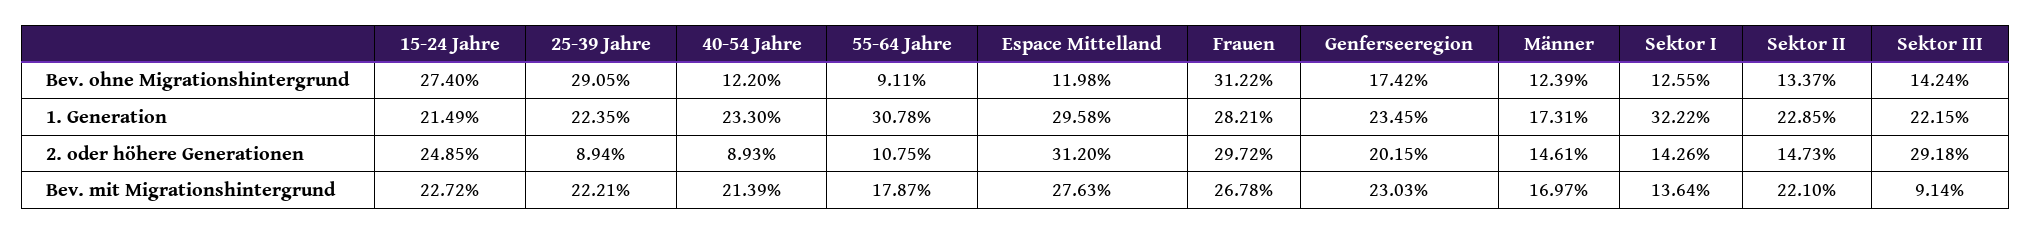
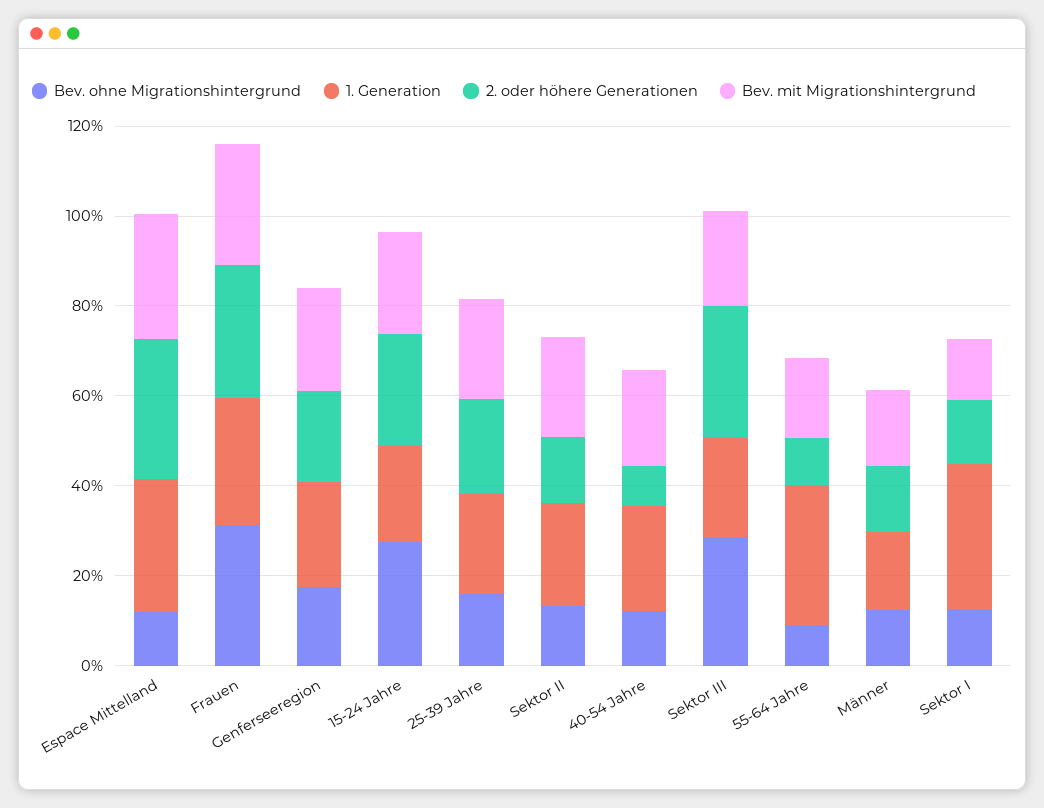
  {
    "Bev. ohne Migrationshintergrund": {
      "15-24 Jahre": 27.4,
-     "25-39 Jahre": 29.05,
+     "25-39 Jahre": 15,
      "40-54 Jahre": 12.2,
      "55-64 Jahre": 9.11,
      "Espace Mittelland": 11.98,
      "Frauen": 31.22,
      "Genferseeregion": 17.42,
      "Männer": 12.39,
      "Sektor I": 12.55,
      "Sektor II": 13.37,
-     "Sektor III": 14.24
+     "Sektor III": 30
    },
    "1. Generation": {
      "15-24 Jahre": 21.49,
      "25-39 Jahre": 22.35,
      "40-54 Jahre": 23.3,
      "55-64 Jahre": 30.78,
      "Espace Mittelland": 29.58,
      "Frauen": 28.21,
      "Genferseeregion": 23.45,
      "Männer": 17.31,
      "Sektor I": 32.22,
      "Sektor II": 22.85,
      "Sektor III": 22.15
    },
    "2. oder höhere Generationen": {
      "15-24 Jahre": 24.85,
-     "25-39 Jahre": 8.94,
+     "25-39 Jahre": 20,
      "40-54 Jahre": 8.93,
      "55-64 Jahre": 10.75,
      "Espace Mittelland": 31.2,
      "Frauen": 29.72,
      "Genferseeregion": 20.15,
      "Männer": 14.61,
      "Sektor I": 14.26,
      "Sektor II": 14.73,
      "Sektor III": 29.18
    },
    "Bev. mit Migrationshintergrund": {
      "15-24 Jahre": 22.72,
      "25-39 Jahre": 22.21,
      "40-54 Jahre": 21.39,
      "55-64 Jahre": 17.87,
      "Espace Mittelland": 27.63,
      "Frauen": 26.78,
      "Genferseeregion": 23.03,
      "Männer": 16.97,
      "Sektor I": 13.64,
      "Sektor II": 22.1,
-     "Sektor III": 9.14
+     "Sektor III": 20
    }
  }

